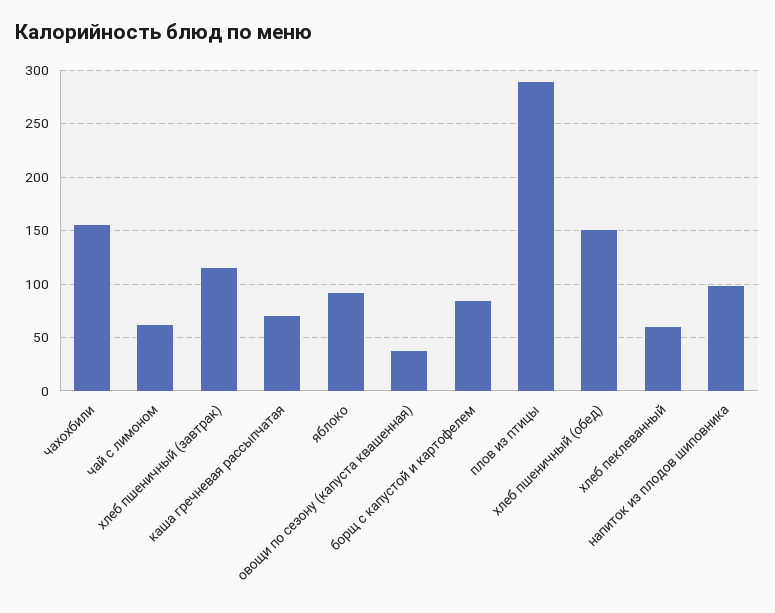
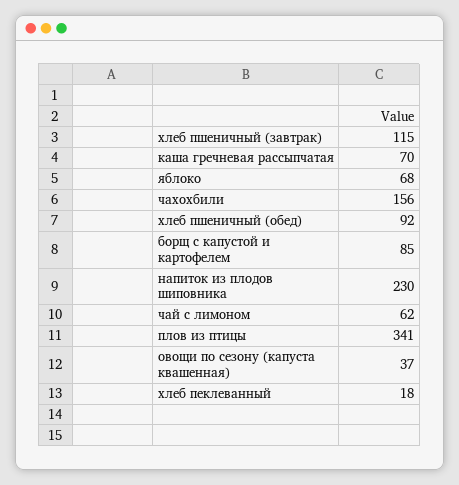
  {
    "чахохбили": 156,
    "чай с лимоном": 62,
    "хлеб пшеничный (завтрак)": 115,
    "каша гречневая рассыпчатая": 70,
-   "яблоко": 90,
+   "яблоко": 68,
    "овощи по сезону (капуста квашенная)": 37,
    "борщ с капустой и картофелем": 85,
-   "плов из птицы": 290,
+   "плов из птицы": 341,
-   "хлеб пшеничный (обед)": 150,
+   "хлеб пшеничный (обед)": 92,
-   "хлеб пеклеванный": 60,
+   "хлеб пеклеванный": 18,
-   "напиток из плодов шиповника": 100
+   "напиток из плодов шиповника": 230
  }

